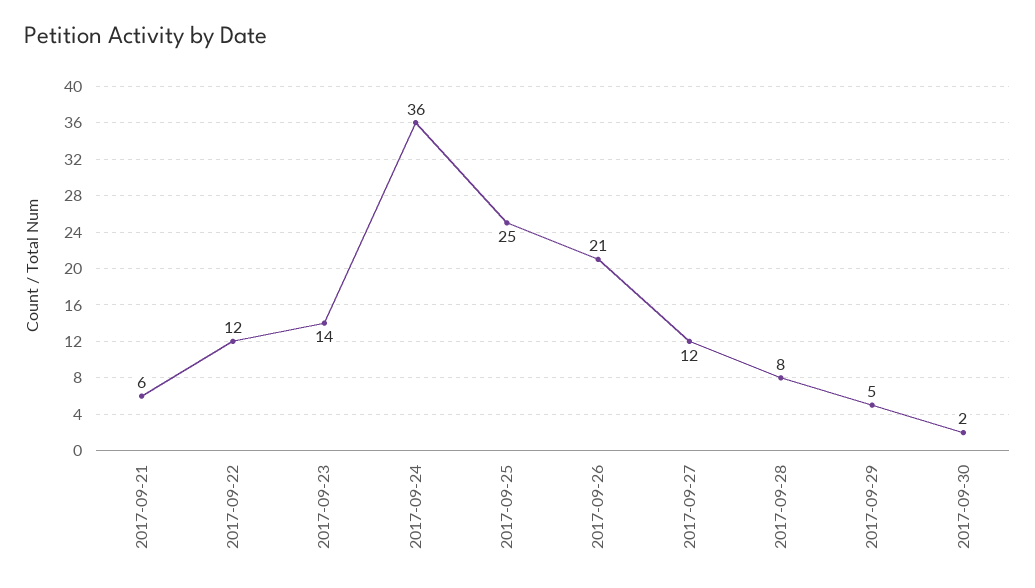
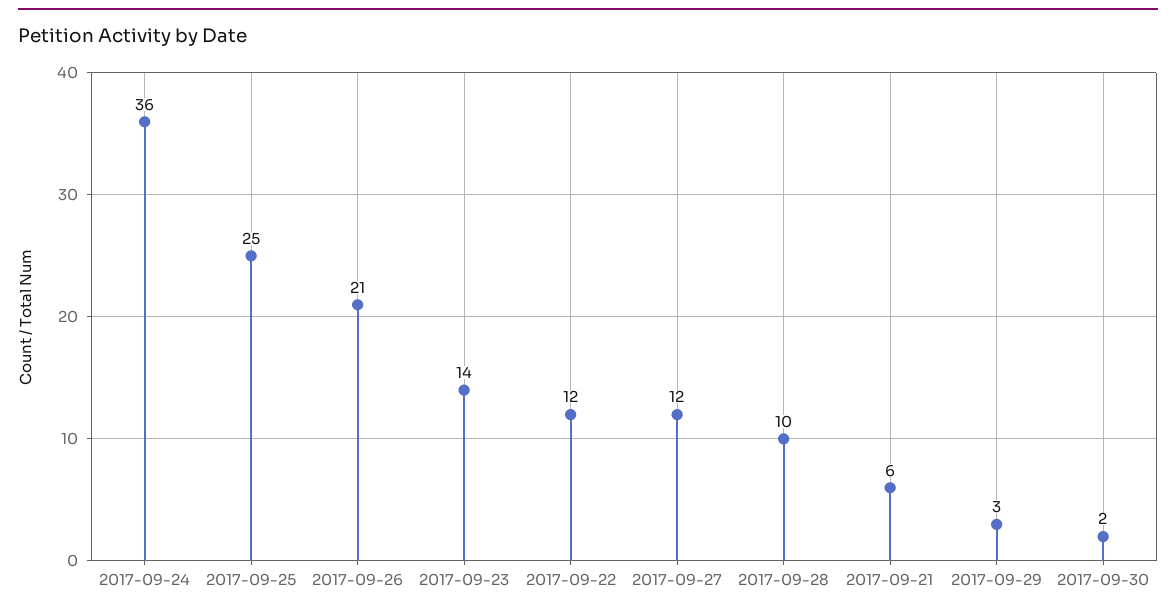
  {
    "2017-09-21": 6,
    "2017-09-22": 12,
    "2017-09-23": 14,
    "2017-09-24": 36,
    "2017-09-25": 25,
    "2017-09-26": 21,
    "2017-09-27": 12,
-   "2017-09-28": 8,
+   "2017-09-28": 10,
-   "2017-09-29": 5,
+   "2017-09-29": 3,
    "2017-09-30": 2
  }

